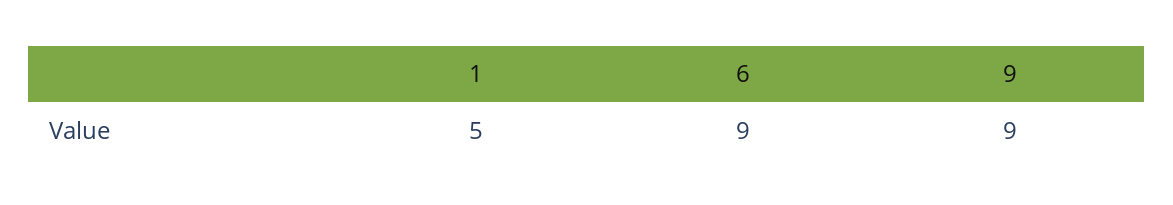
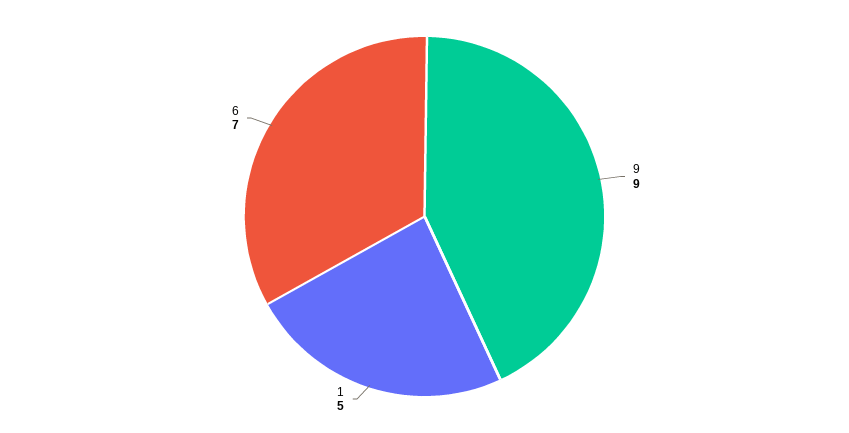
  {
    "1": 5,
-   "6": 9,
+   "6": 7,
    "9": 9
  }

